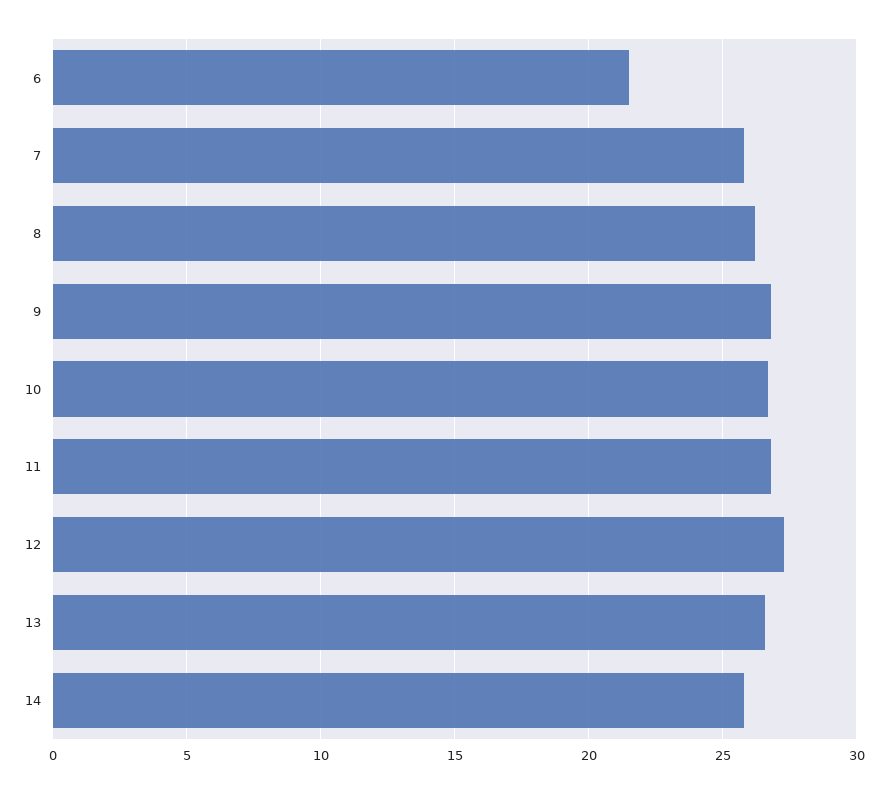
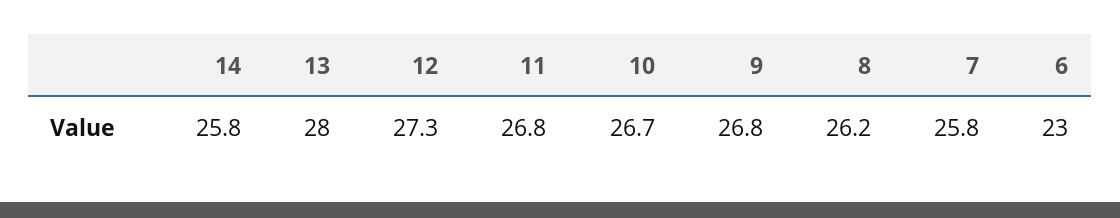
  {
-   "6": 21.5,
+   "6": 23,
    "7": 25.8,
    "8": 26.2,
    "9": 26.8,
    "10": 26.7,
    "11": 26.8,
    "12": 27.3,
-   "13": 26.5,
+   "13": 28,
    "14": 25.8
  }

